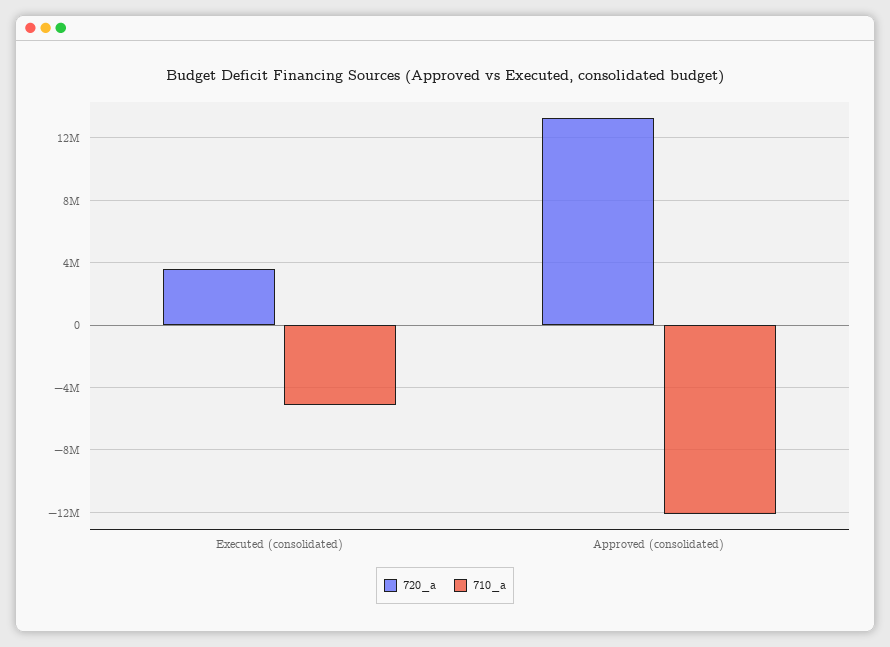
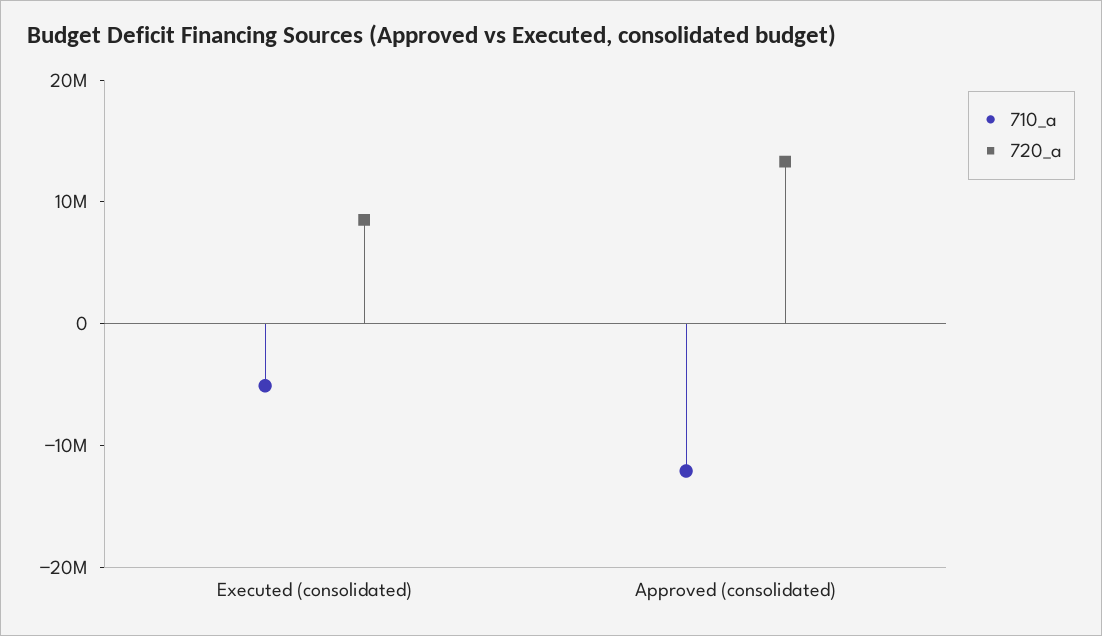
  {
    "720_a": {
-     "Executed (consolidated)": 3500000,
+     "Executed (consolidated)": 8000000,
      "Approved (consolidated)": 13500000
    },
    "710_a": {
      "Executed (consolidated)": -5000000,
      "Approved (consolidated)": -12000000
    }
  }

